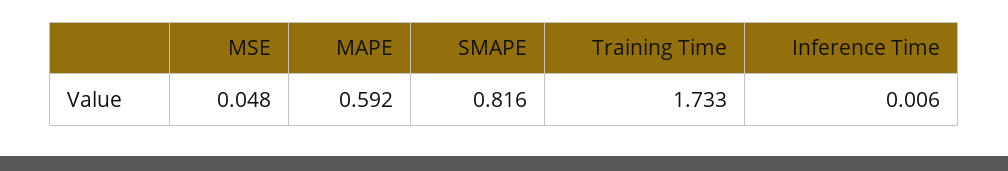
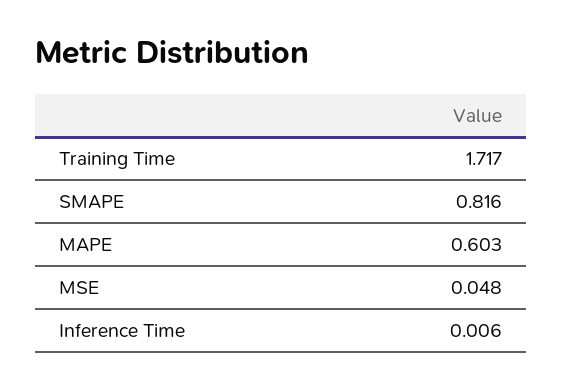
  {
    "MSE": 0.048,
-   "MAPE": 0.592,
+   "MAPE": 0.603,
    "SMAPE": 0.816,
-   "Training Time": 1.733,
+   "Training Time": 1.717,
    "Inference Time": 0.006
  }

